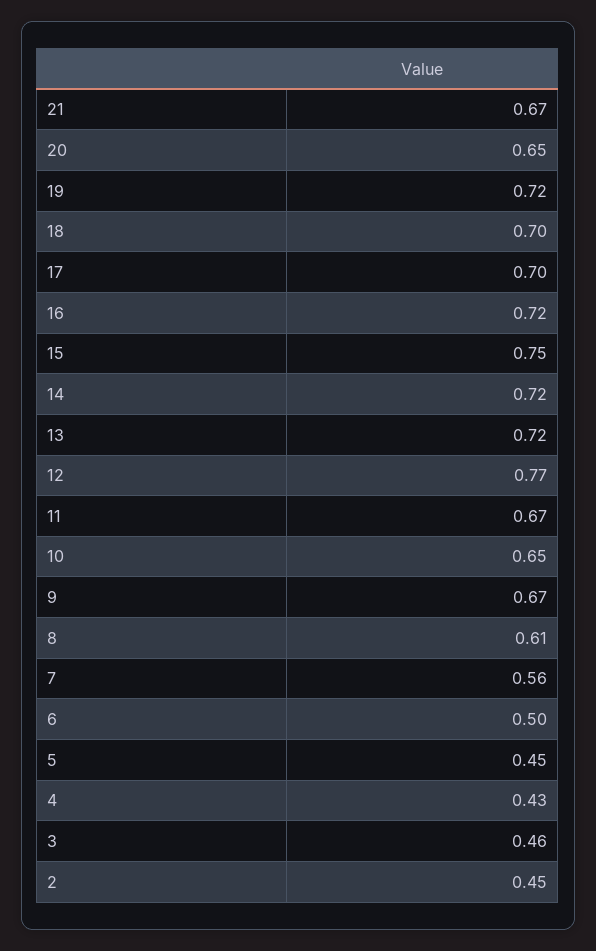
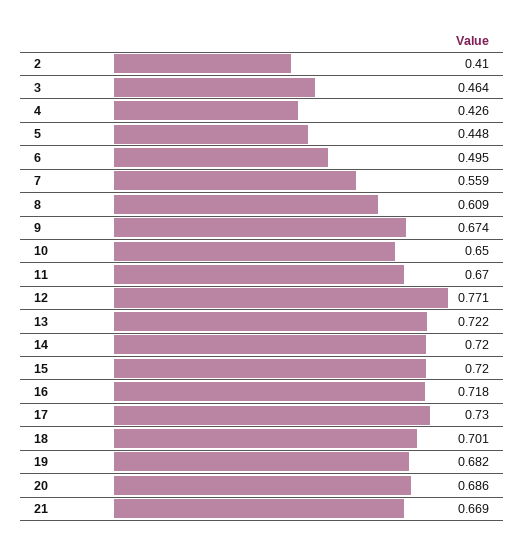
  {
    "21": 0.669,
-   "20": 0.65,
+   "20": 0.686,
-   "19": 0.72,
+   "19": 0.682,
    "18": 0.701,
-   "17": 0.7,
+   "17": 0.73,
    "16": 0.718,
-   "15": 0.75,
+   "15": 0.72,
    "14": 0.72,
    "13": 0.722,
    "12": 0.771,
    "11": 0.67,
    "10": 0.65,
    "9": 0.674,
    "8": 0.609,
    "7": 0.559,
    "6": 0.495,
    "5": 0.448,
    "4": 0.426,
    "3": 0.464,
-   "2": 0.45
+   "2": 0.41
  }

